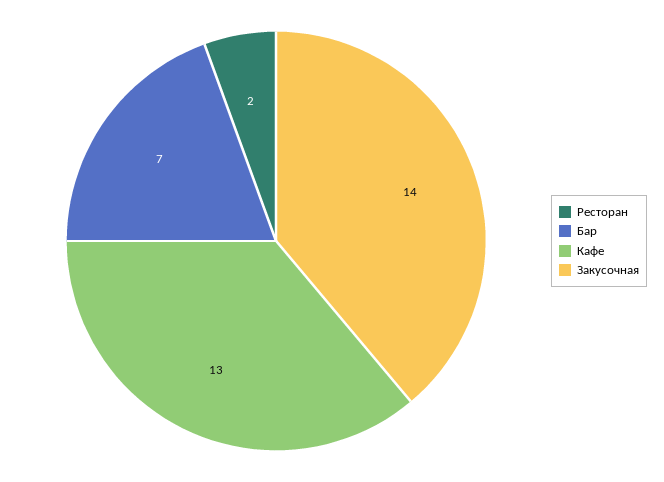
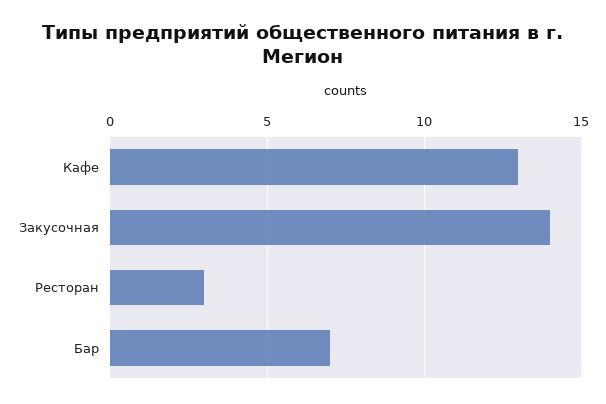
  {
-   "Ресторан": 2,
+   "Ресторан": 3,
    "Бар": 7,
    "Кафе": 13,
    "Закусочная": 14
  }

